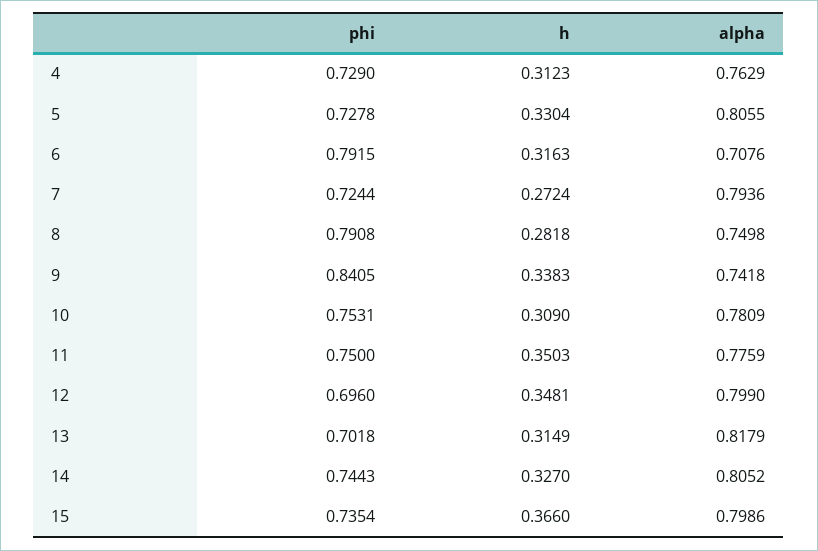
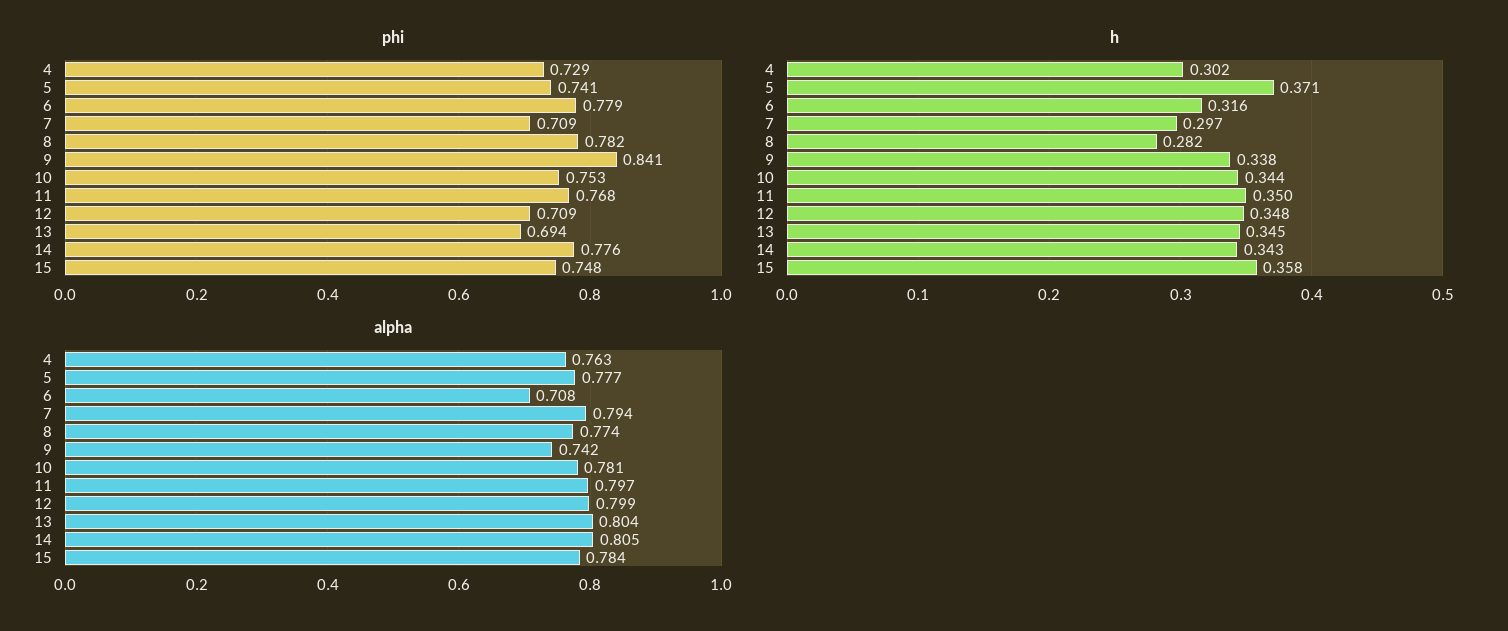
  {
    "phi": {
      "4": 0.729,
-     "5": 0.7278,
+     "5": 0.741,
-     "6": 0.7915,
+     "6": 0.779,
-     "7": 0.7244,
+     "7": 0.709,
-     "8": 0.7908,
+     "8": 0.782,
      "9": 0.8405,
      "10": 0.7531,
-     "11": 0.75,
+     "11": 0.768,
-     "12": 0.696,
+     "12": 0.709,
-     "13": 0.7018,
+     "13": 0.694,
-     "14": 0.7443,
+     "14": 0.776,
-     "15": 0.7354
+     "15": 0.748
    },
    "h": {
-     "4": 0.3123,
+     "4": 0.302,
-     "5": 0.3304,
+     "5": 0.371,
      "6": 0.3163,
-     "7": 0.2724,
+     "7": 0.297,
      "8": 0.2818,
      "9": 0.3383,
-     "10": 0.309,
+     "10": 0.344,
      "11": 0.3503,
      "12": 0.3481,
-     "13": 0.3149,
+     "13": 0.345,
-     "14": 0.327,
+     "14": 0.343,
-     "15": 0.366
+     "15": 0.358
    },
    "alpha": {
      "4": 0.7629,
-     "5": 0.8055,
+     "5": 0.777,
      "6": 0.7076,
      "7": 0.7936,
-     "8": 0.7498,
+     "8": 0.774,
      "9": 0.7418,
      "10": 0.7809,
-     "11": 0.7759,
+     "11": 0.797,
      "12": 0.799,
-     "13": 0.8179,
+     "13": 0.804,
      "14": 0.8052,
-     "15": 0.7986
+     "15": 0.784
    }
  }

